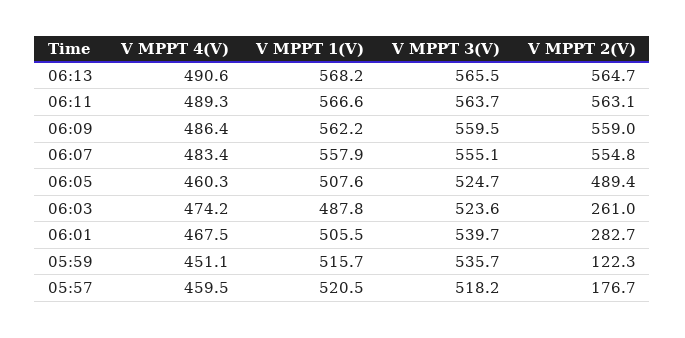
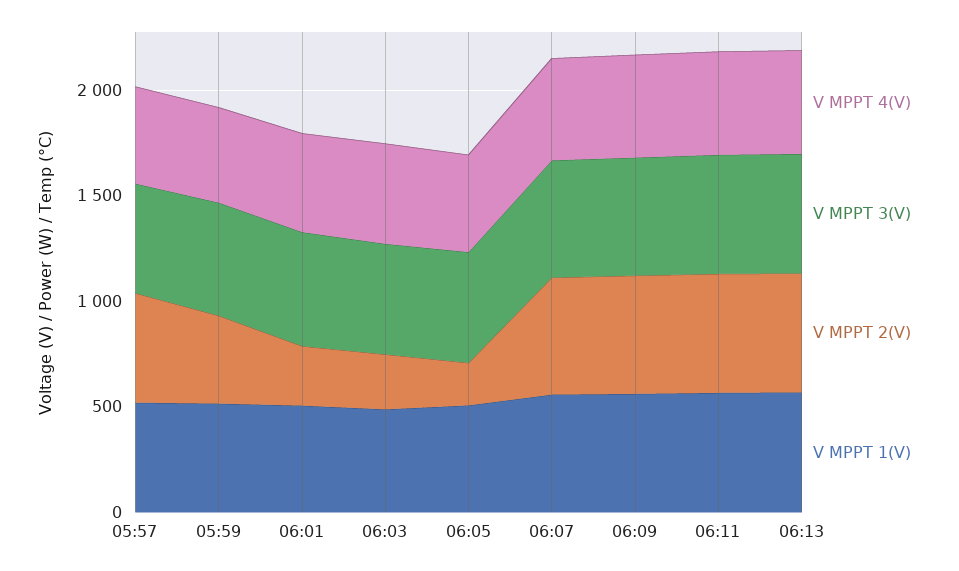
  {
    "V MPPT 4(V)": {
      "06:13": 490.6,
      "06:11": 489.3,
      "06:09": 486.4,
      "06:07": 483.4,
      "06:05": 460.3,
      "06:03": 474.2,
      "06:01": 467.5,
      "05:59": 451.1,
      "05:57": 459.5
    },
    "V MPPT 1(V)": {
      "06:13": 568.2,
      "06:11": 566.6,
      "06:09": 562.2,
      "06:07": 557.9,
      "06:05": 507.6,
      "06:03": 487.8,
      "06:01": 505.5,
      "05:59": 515.7,
      "05:57": 520.5
    },
    "V MPPT 3(V)": {
      "06:13": 565.5,
      "06:11": 563.7,
      "06:09": 559.5,
      "06:07": 555.1,
      "06:05": 524.7,
      "06:03": 523.6,
      "06:01": 539.7,
      "05:59": 535.7,
      "05:57": 518.2
    },
    "V MPPT 2(V)": {
      "06:13": 564.7,
      "06:11": 563.1,
      "06:09": 559,
      "06:07": 554.8,
-     "06:05": 489.4,
+     "06:05": 200,
      "06:03": 261,
      "06:01": 282.7,
-     "05:59": 122.3,
+     "05:59": 400,
-     "05:57": 176.7
+     "05:57": 500
    }
  }

